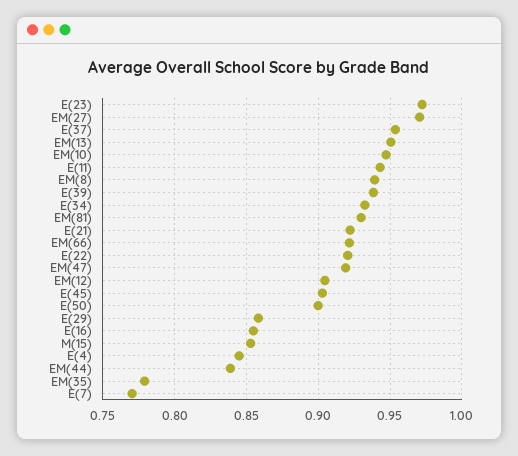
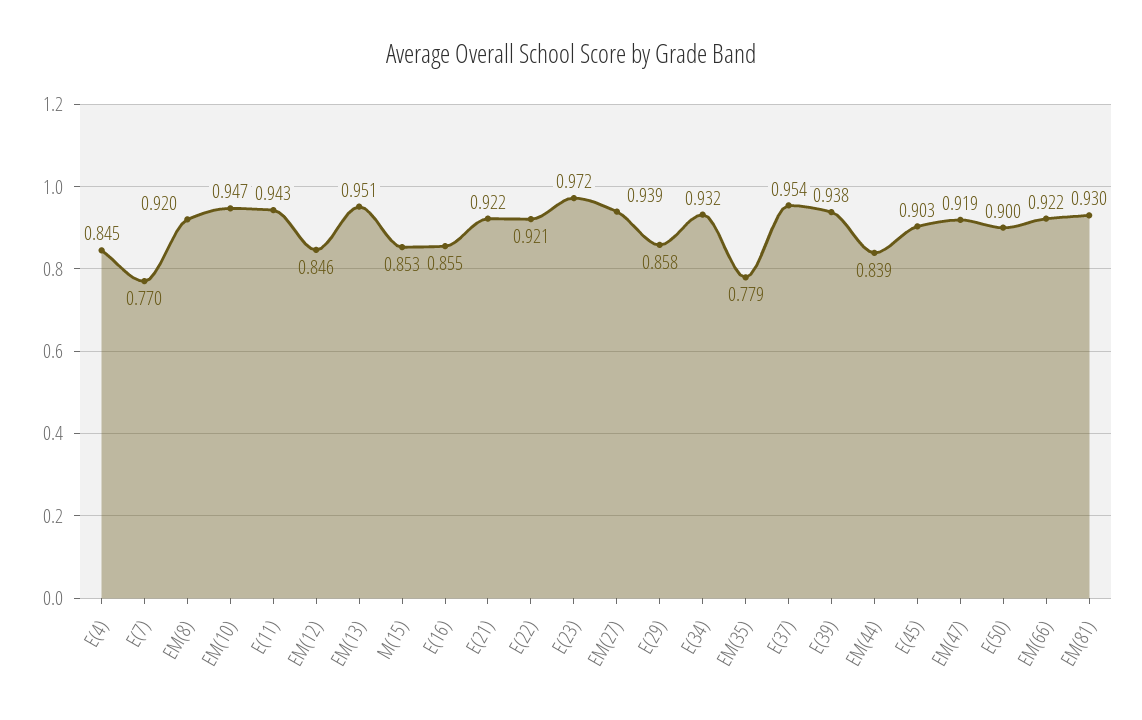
  {
    "E(23)": 0.972,
-   "EM(27)": 0.97,
+   "EM(27)": 0.939,
    "E(37)": 0.954,
    "EM(13)": 0.951,
    "EM(10)": 0.947,
    "E(11)": 0.943,
-   "EM(8)": 0.94,
+   "EM(8)": 0.92,
    "E(39)": 0.938,
    "E(34)": 0.932,
    "EM(81)": 0.93,
    "E(21)": 0.922,
    "EM(66)": 0.922,
    "E(22)": 0.921,
    "EM(47)": 0.919,
-   "EM(12)": 0.905,
+   "EM(12)": 0.846,
    "E(45)": 0.903,
    "E(50)": 0.9,
    "E(29)": 0.858,
    "E(16)": 0.855,
    "M(15)": 0.853,
    "E(4)": 0.845,
    "EM(44)": 0.839,
    "EM(35)": 0.779,
    "E(7)": 0.77
  }

